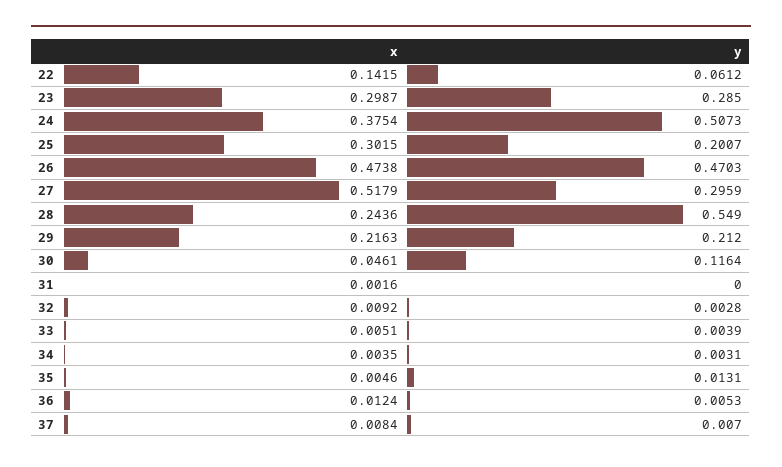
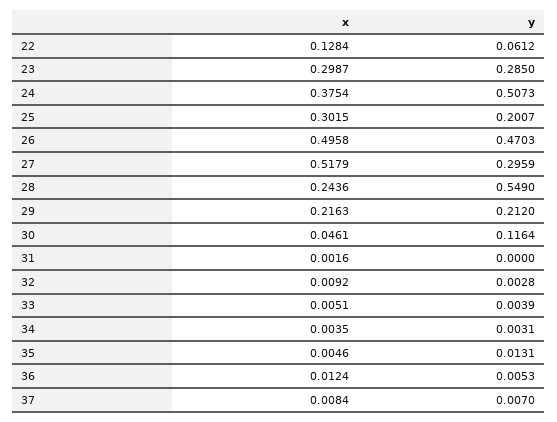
  {
    "x": {
-     "22": 0.1415,
+     "22": 0.1284,
      "23": 0.2987,
      "24": 0.3754,
      "25": 0.3015,
-     "26": 0.4738,
+     "26": 0.4958,
      "27": 0.5179,
      "28": 0.2436,
      "29": 0.2163,
      "30": 0.0461,
      "31": 0.0016,
      "32": 0.0092,
      "33": 0.0051,
      "34": 0.0035,
      "35": 0.0046,
      "36": 0.0124,
      "37": 0.0084
    },
    "y": {
      "22": 0.0612,
      "23": 0.285,
      "24": 0.5073,
      "25": 0.2007,
      "26": 0.4703,
      "27": 0.2959,
      "28": 0.549,
      "29": 0.212,
      "30": 0.1164,
      "31": 0,
      "32": 0.0028,
      "33": 0.0039,
      "34": 0.0031,
      "35": 0.0131,
      "36": 0.0053,
      "37": 0.007
    }
  }

